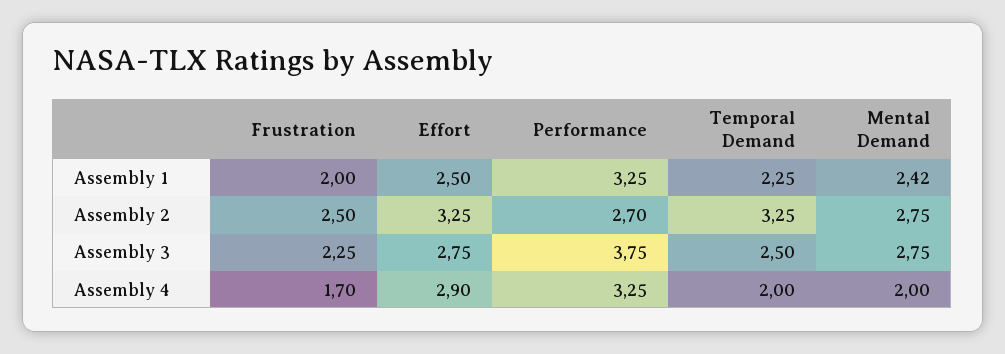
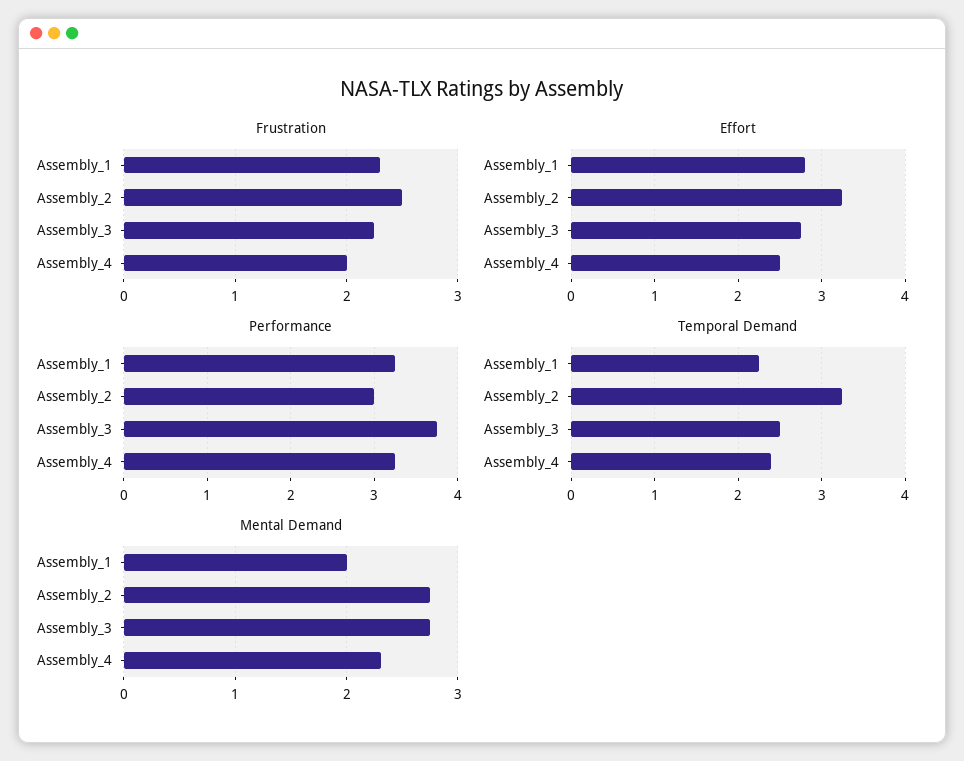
  {
    "Frustration": {
-     "Assembly 1": 2,
+     "Assembly 1": 2.3,
      "Assembly 2": 2.5,
      "Assembly 3": 2.25,
-     "Assembly 4": 1.7
+     "Assembly 4": 2
    },
    "Effort": {
-     "Assembly 1": 2.5,
+     "Assembly 1": 2.8,
      "Assembly 2": 3.25,
      "Assembly 3": 2.75,
-     "Assembly 4": 2.9
+     "Assembly 4": 2.5
    },
    "Performance": {
      "Assembly 1": 3.25,
-     "Assembly 2": 2.7,
+     "Assembly 2": 3,
      "Assembly 3": 3.75,
      "Assembly 4": 3.25
    },
    "Temporal Demand": {
      "Assembly 1": 2.25,
      "Assembly 2": 3.25,
      "Assembly 3": 2.5,
-     "Assembly 4": 2
+     "Assembly 4": 2.4
    },
    "Mental Demand": {
-     "Assembly 1": 2.42,
+     "Assembly 1": 2,
      "Assembly 2": 2.75,
      "Assembly 3": 2.75,
-     "Assembly 4": 2
+     "Assembly 4": 2.3
    }
  }

